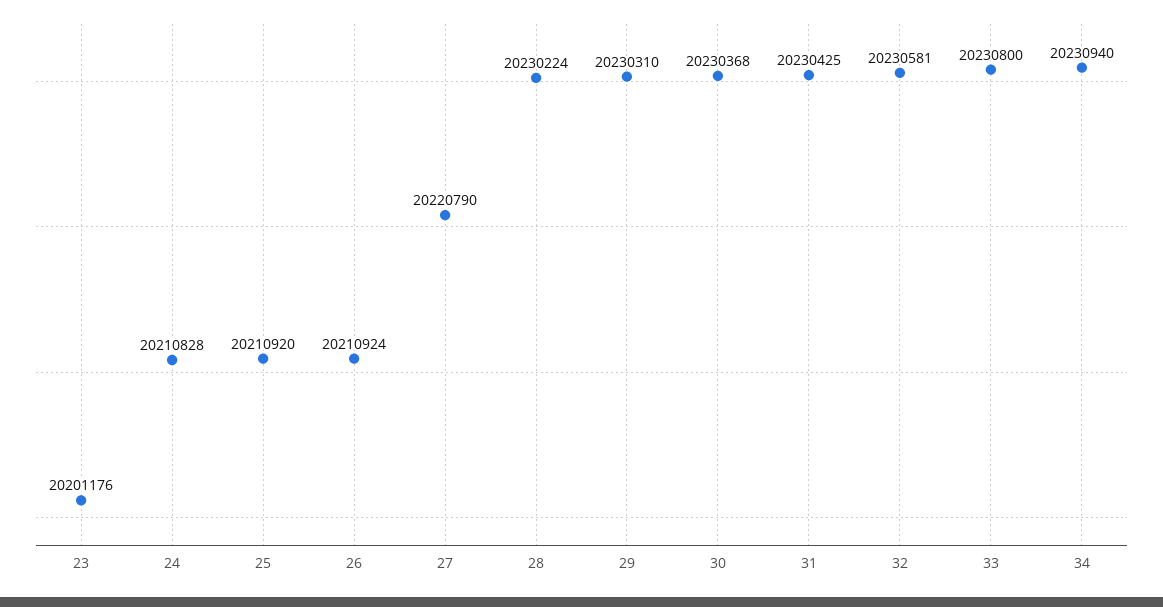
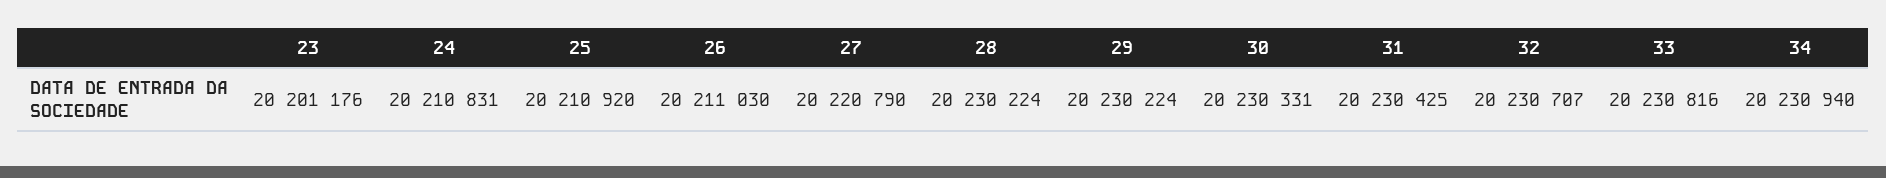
  {
    "23": 20201176,
-   "24": 20210828,
+   "24": 20210831,
    "25": 20210920,
-   "26": 20210924,
+   "26": 20211030,
    "27": 20220790,
    "28": 20230224,
-   "29": 20230310,
+   "29": 20230224,
-   "30": 20230368,
+   "30": 20230331,
    "31": 20230425,
-   "32": 20230581,
+   "32": 20230707,
-   "33": 20230800,
+   "33": 20230816,
    "34": 20230940
  }

